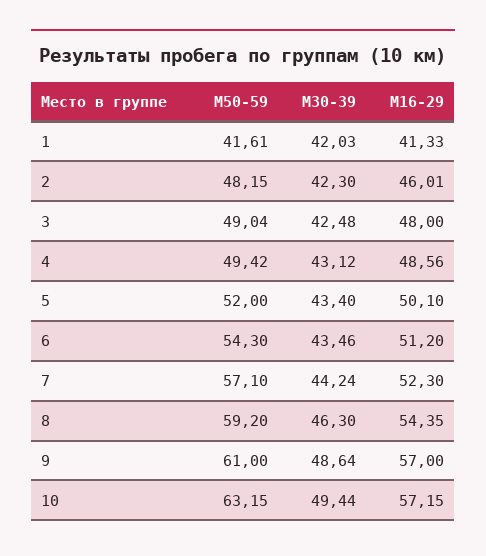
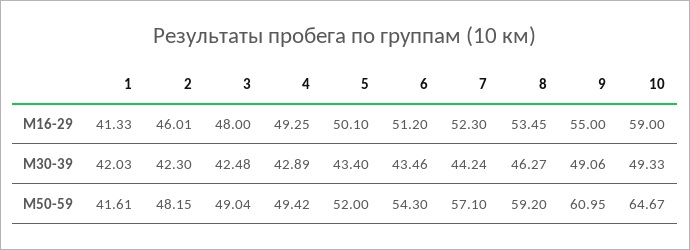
  {
    "М50-59": {
      "1": 41.61,
      "2": 48.15,
      "3": 49.04,
      "4": 49.42,
      "5": 52,
      "6": 54.3,
      "7": 57.1,
      "8": 59.2,
-     "9": 61,
+     "9": 60.95,
-     "10": 63.15
+     "10": 64.67
    },
    "М30-39": {
      "1": 42.03,
      "2": 42.3,
      "3": 42.48,
-     "4": 43.12,
+     "4": 42.89,
      "5": 43.4,
      "6": 43.46,
      "7": 44.24,
-     "8": 46.3,
+     "8": 46.27,
-     "9": 48.64,
+     "9": 49.06,
-     "10": 49.44
+     "10": 49.33
    },
    "М16-29": {
      "1": 41.33,
      "2": 46.01,
      "3": 48,
-     "4": 48.56,
+     "4": 49.25,
      "5": 50.1,
      "6": 51.2,
      "7": 52.3,
-     "8": 54.35,
+     "8": 53.45,
-     "9": 57,
+     "9": 55,
-     "10": 57.15
+     "10": 59
    }
  }

